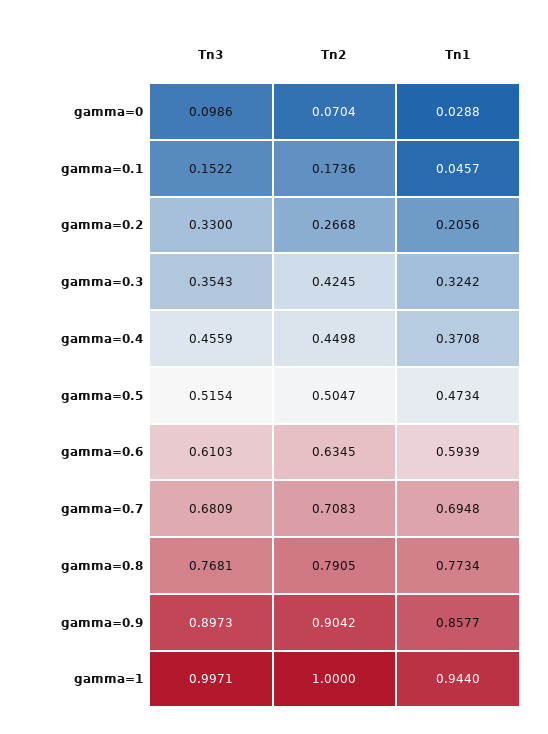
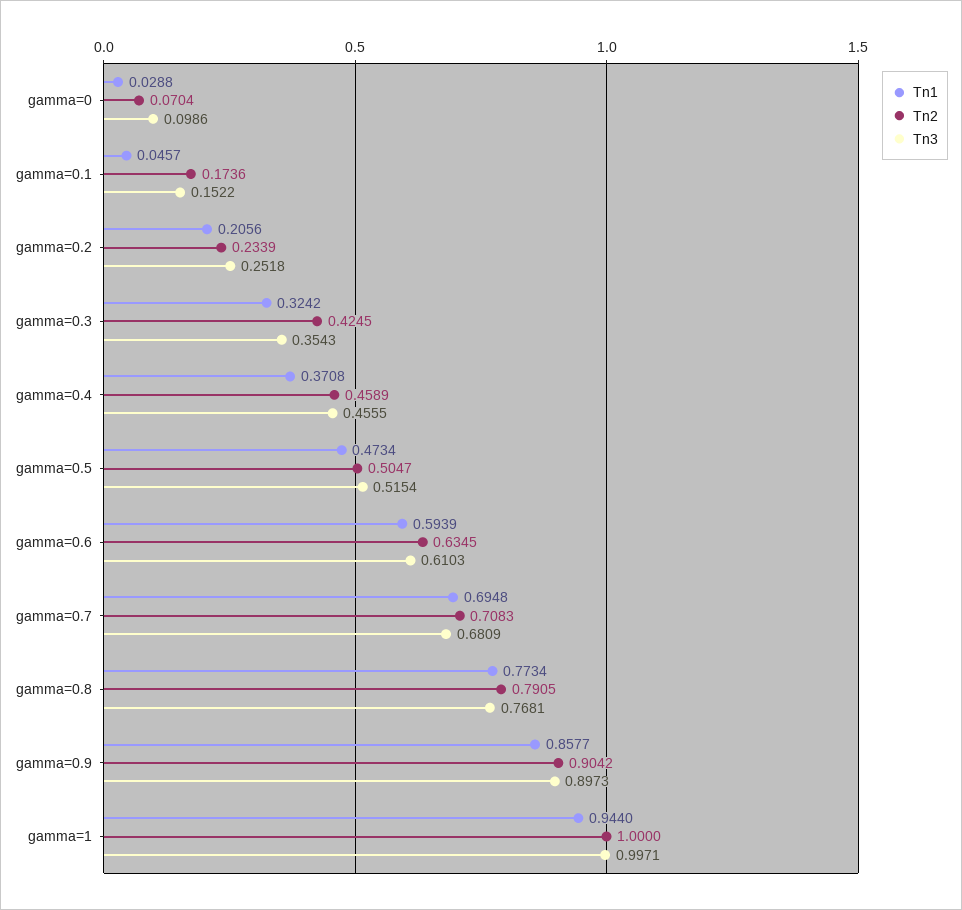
  {
    "Tn3": {
      "gamma=0": 0.0986,
      "gamma=0.1": 0.1522,
-     "gamma=0.2": 0.33,
+     "gamma=0.2": 0.2518,
      "gamma=0.3": 0.3543,
-     "gamma=0.4": 0.4559,
+     "gamma=0.4": 0.4555,
      "gamma=0.5": 0.5154,
      "gamma=0.6": 0.6103,
      "gamma=0.7": 0.6809,
      "gamma=0.8": 0.7681,
      "gamma=0.9": 0.8973,
      "gamma=1": 0.9971
    },
    "Tn2": {
      "gamma=0": 0.0704,
      "gamma=0.1": 0.1736,
-     "gamma=0.2": 0.2668,
+     "gamma=0.2": 0.2339,
      "gamma=0.3": 0.4245,
-     "gamma=0.4": 0.4498,
+     "gamma=0.4": 0.4589,
      "gamma=0.5": 0.5047,
      "gamma=0.6": 0.6345,
      "gamma=0.7": 0.7083,
      "gamma=0.8": 0.7905,
      "gamma=0.9": 0.9042,
      "gamma=1": 1
    },
    "Tn1": {
      "gamma=0": 0.0288,
      "gamma=0.1": 0.0457,
      "gamma=0.2": 0.2056,
      "gamma=0.3": 0.3242,
      "gamma=0.4": 0.3708,
      "gamma=0.5": 0.4734,
      "gamma=0.6": 0.5939,
      "gamma=0.7": 0.6948,
      "gamma=0.8": 0.7734,
      "gamma=0.9": 0.8577,
      "gamma=1": 0.944
    }
  }

